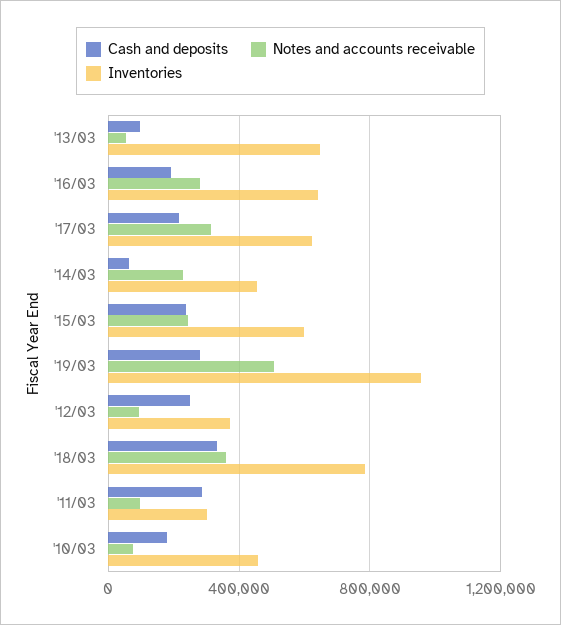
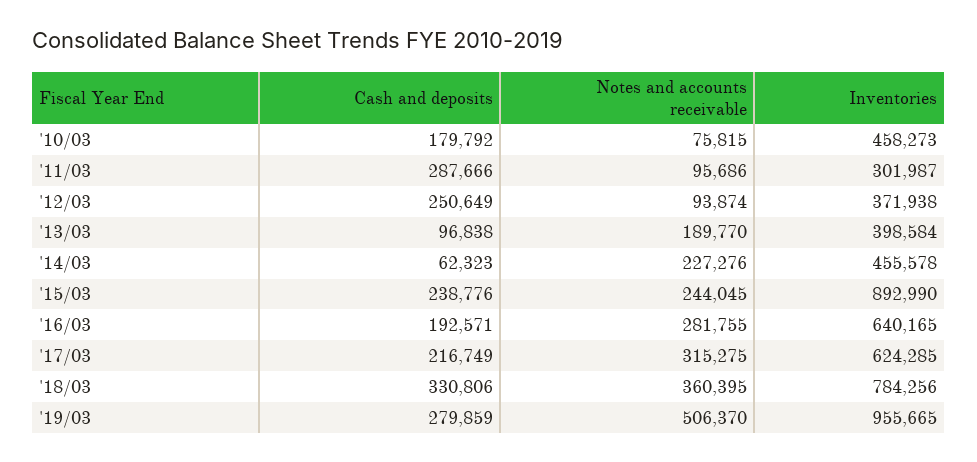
  {
    "Cash and deposits": {
      "'13/03": 96838,
      "'16/03": 192571,
      "'17/03": 216749,
      "'14/03": 62323,
      "'15/03": 238776,
      "'19/03": 279859,
      "'12/03": 250649,
      "'18/03": 330806,
      "'11/03": 287666,
      "'10/03": 179792
    },
    "Notes and accounts receivable": {
-     "'13/03": 50000,
+     "'13/03": 189770,
      "'16/03": 281755,
      "'17/03": 315275,
      "'14/03": 227276,
      "'15/03": 244045,
      "'19/03": 506370,
      "'12/03": 93874,
      "'18/03": 360395,
      "'11/03": 95686,
      "'10/03": 75815
    },
    "Inventories": {
-     "'13/03": 650000,
+     "'13/03": 398584,
      "'16/03": 640165,
      "'17/03": 624285,
      "'14/03": 455578,
-     "'15/03": 600000,
+     "'15/03": 892990,
      "'19/03": 955665,
      "'12/03": 371938,
      "'18/03": 784256,
      "'11/03": 301987,
      "'10/03": 458273
    }
  }

